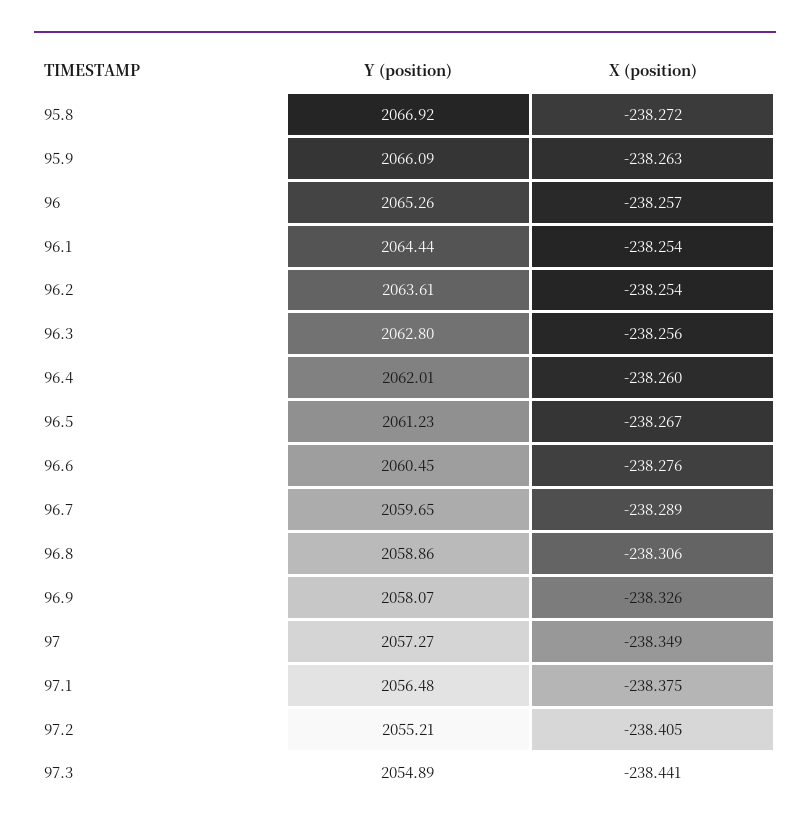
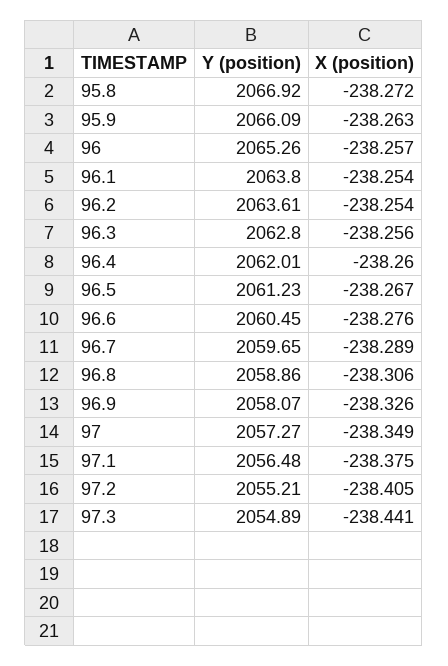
  {
    "Y (position)": {
      "95.8": 2066.92,
      "95.9": 2066.09,
      "96": 2065.26,
-     "96.1": 2064.44,
+     "96.1": 2063.8,
      "96.2": 2063.61,
      "96.3": 2062.8,
      "96.4": 2062.01,
      "96.5": 2061.23,
      "96.6": 2060.45,
      "96.7": 2059.65,
      "96.8": 2058.86,
      "96.9": 2058.07,
      "97": 2057.27,
      "97.1": 2056.48,
      "97.2": 2055.21,
      "97.3": 2054.89
    },
    "X (position)": {
      "95.8": -238.272,
      "95.9": -238.263,
      "96": -238.257,
      "96.1": -238.254,
      "96.2": -238.254,
      "96.3": -238.256,
      "96.4": -238.26,
      "96.5": -238.267,
      "96.6": -238.276,
      "96.7": -238.289,
      "96.8": -238.306,
      "96.9": -238.326,
      "97": -238.349,
      "97.1": -238.375,
      "97.2": -238.405,
      "97.3": -238.441
    }
  }

